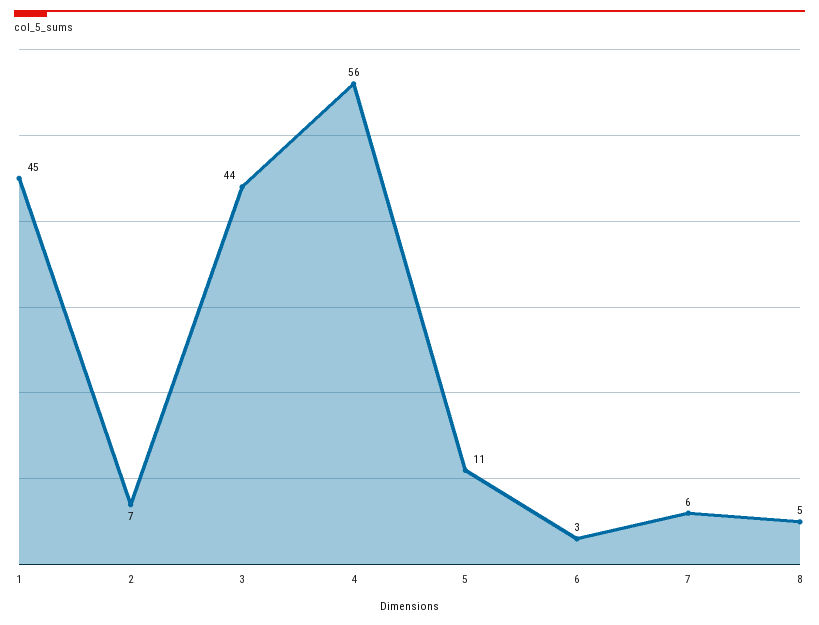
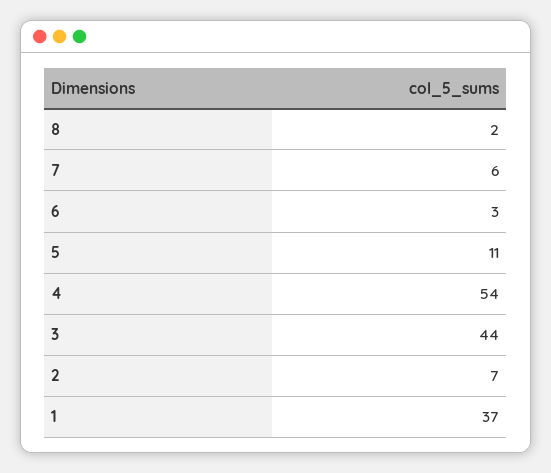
  {
-   "1": 45,
+   "1": 37,
    "2": 7,
    "3": 44,
-   "4": 56,
+   "4": 54,
    "5": 11,
    "6": 3,
    "7": 6,
-   "8": 5
+   "8": 2
  }

